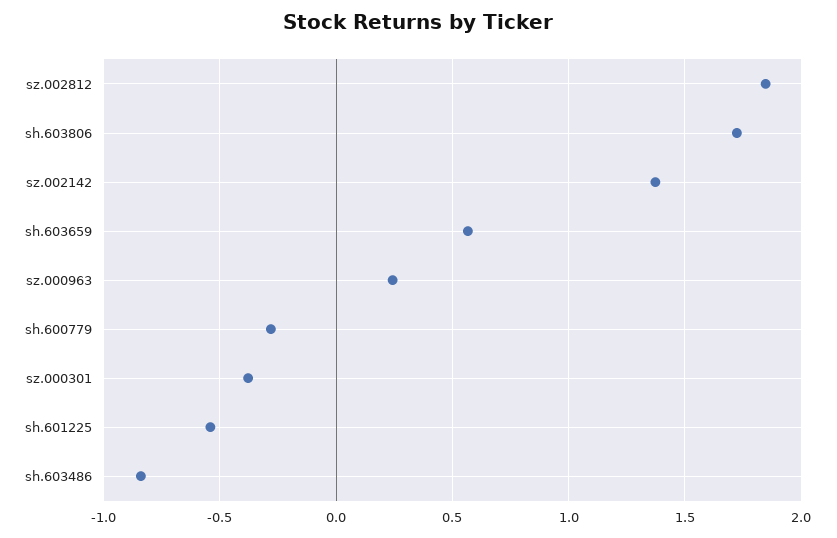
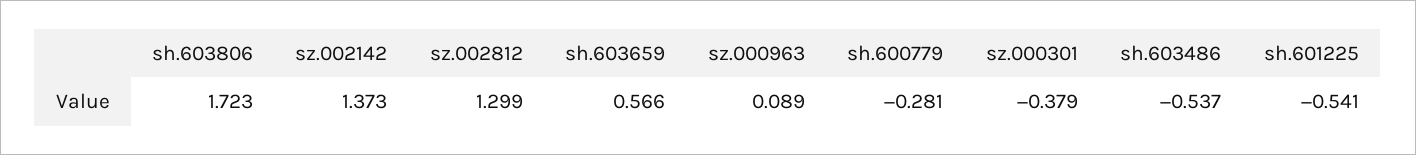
  {
-   "sz.002812": 1.85,
+   "sz.002812": 1.299,
    "sh.603806": 1.723,
    "sz.002142": 1.373,
    "sh.603659": 0.566,
-   "sz.000963": 0.25,
+   "sz.000963": 0.089,
    "sh.600779": -0.281,
    "sz.000301": -0.379,
    "sh.601225": -0.541,
-   "sh.603486": -0.85
+   "sh.603486": -0.537
  }

